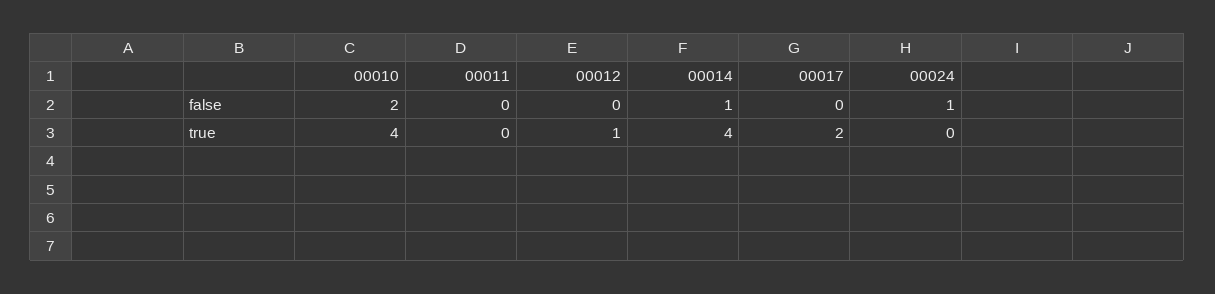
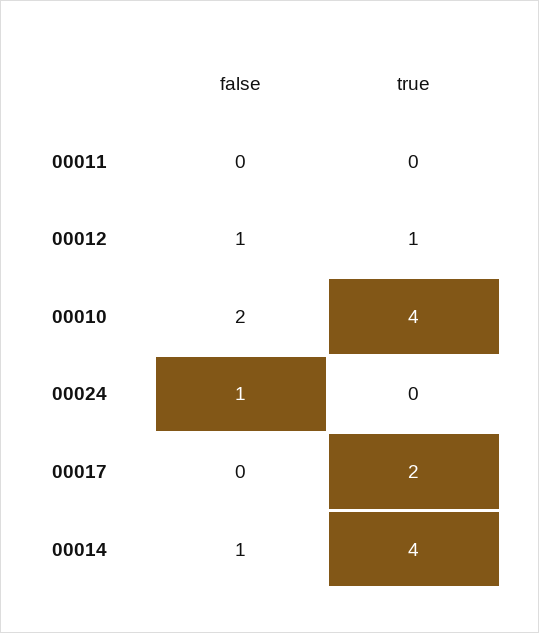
  {
    "00010": {
      "false": 2,
      "true": 4
    },
    "00011": {
      "false": 0,
      "true": 0
    },
    "00012": {
-     "false": 0,
+     "false": 1,
      "true": 1
    },
    "00014": {
      "false": 1,
      "true": 4
    },
    "00017": {
      "false": 0,
      "true": 2
    },
    "00024": {
      "false": 1,
      "true": 0
    }
  }

